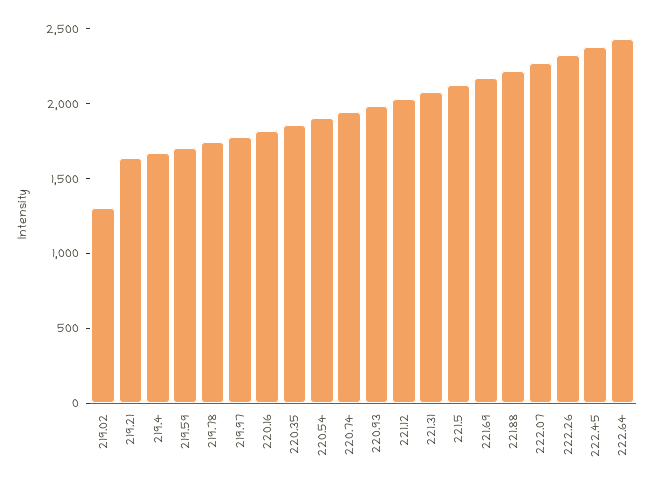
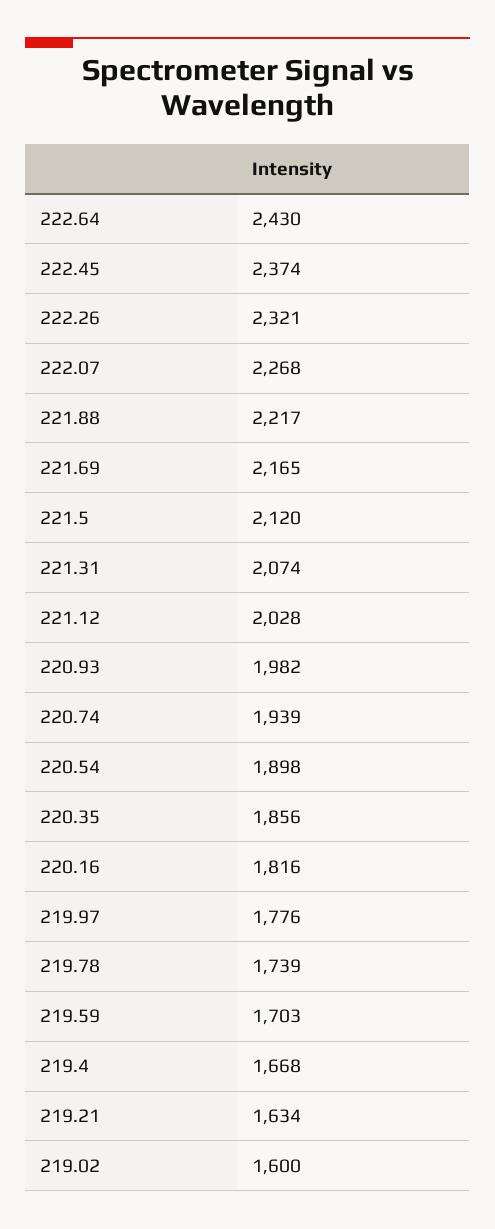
  {
-   "219.02": 1300,
+   "219.02": 1600,
    "219.21": 1634,
    "219.4": 1668,
    "219.59": 1703,
    "219.78": 1739,
    "219.97": 1776,
    "220.16": 1816,
    "220.35": 1856,
    "220.54": 1898,
    "220.74": 1939,
    "220.93": 1982,
    "221.12": 2028,
    "221.31": 2074,
    "221.5": 2120,
    "221.69": 2165,
    "221.88": 2217,
    "222.07": 2268,
    "222.26": 2321,
    "222.45": 2374,
    "222.64": 2430
  }

